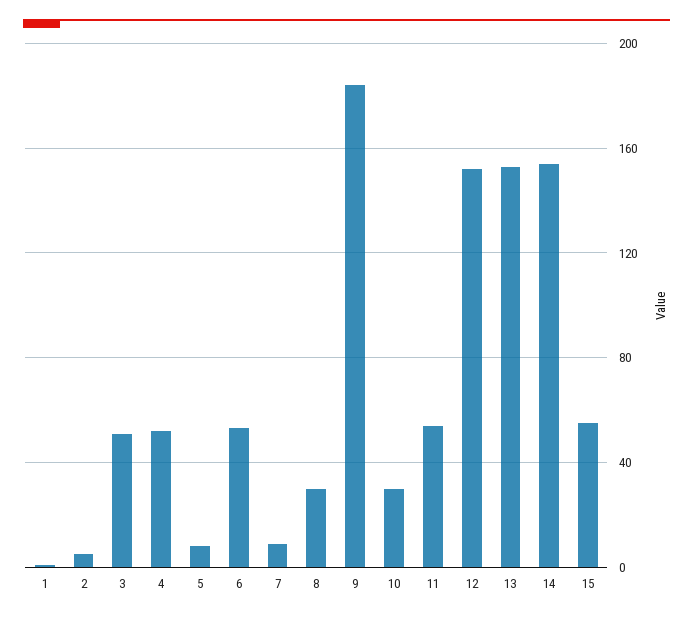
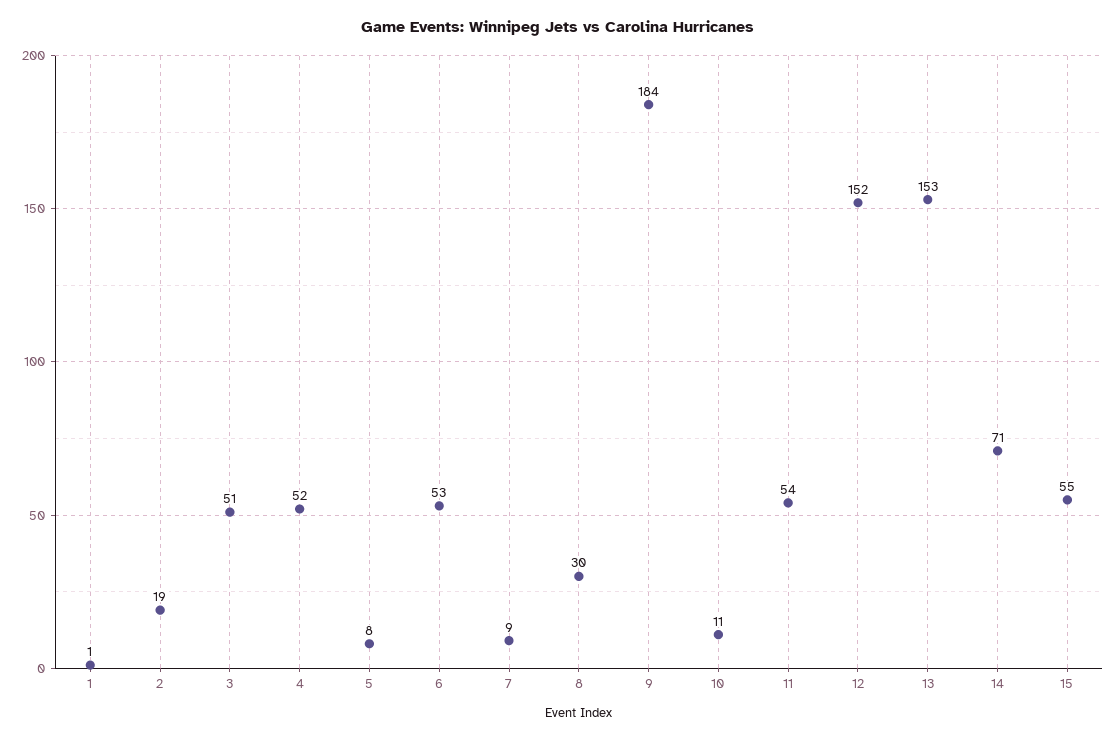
  {
    "1": 1,
-   "2": 5,
+   "2": 19,
    "3": 51,
    "4": 52,
    "5": 8,
    "6": 53,
    "7": 9,
    "8": 30,
    "9": 184,
-   "10": 30,
+   "10": 11,
    "11": 54,
    "12": 152,
    "13": 153,
-   "14": 155,
+   "14": 71,
    "15": 55
  }

